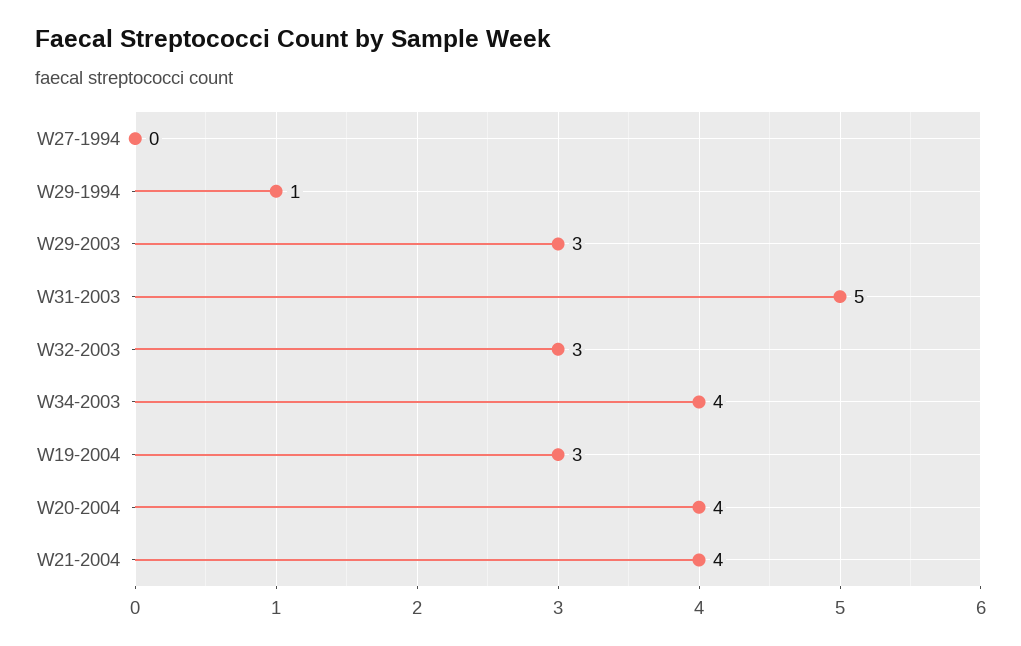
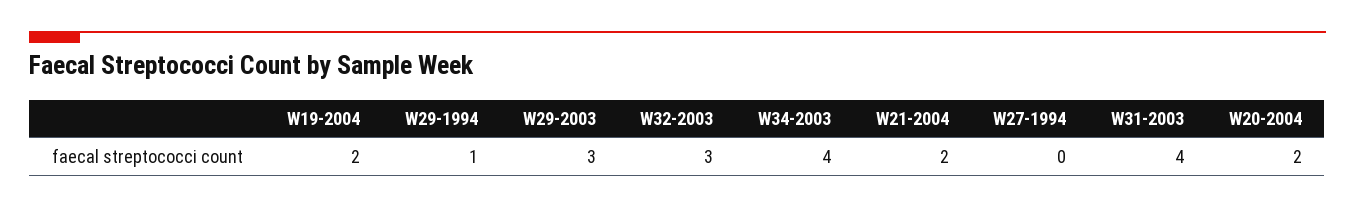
  {
    "W27-1994": 0,
    "W29-1994": 1,
    "W29-2003": 3,
-   "W31-2003": 5,
+   "W31-2003": 4,
    "W32-2003": 3,
    "W34-2003": 4,
-   "W19-2004": 3,
+   "W19-2004": 2,
-   "W20-2004": 4,
+   "W20-2004": 2,
-   "W21-2004": 4
+   "W21-2004": 2
  }

